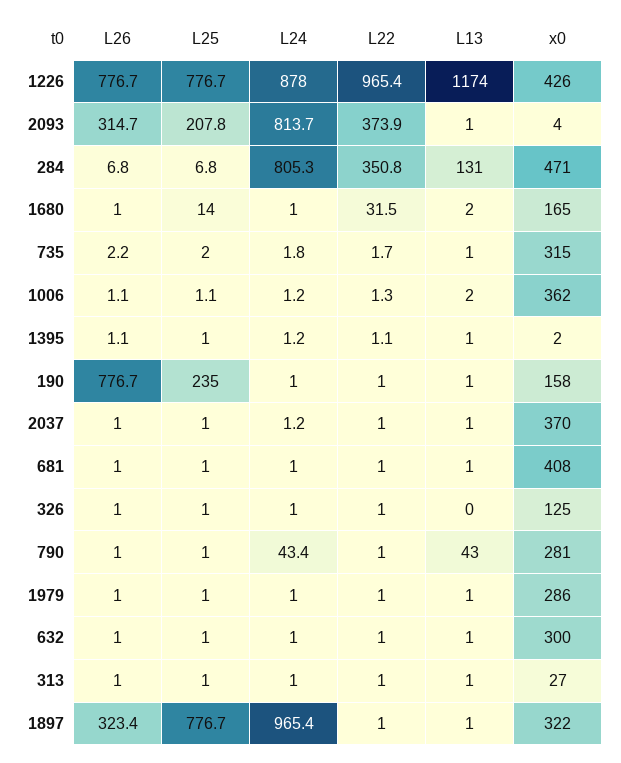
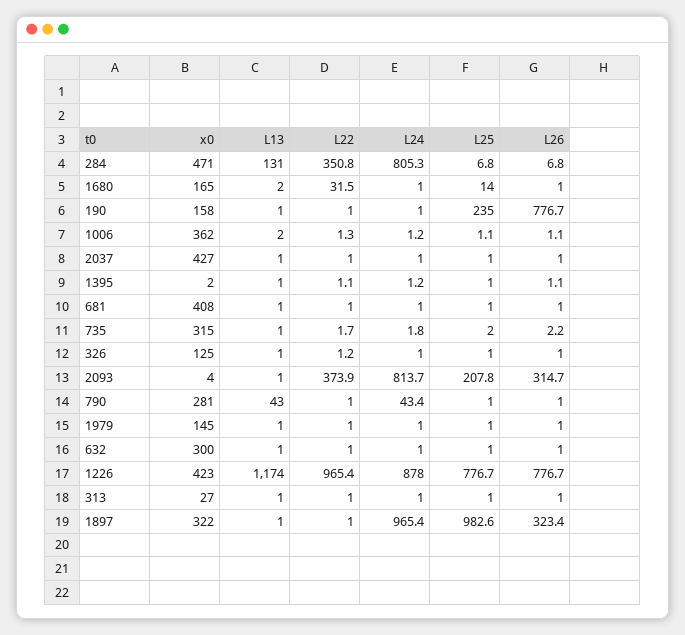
  {
    "L26": {
      "1226": 776.7,
      "2093": 314.7,
      "284": 6.8,
      "1680": 1,
      "735": 2.2,
      "1006": 1.1,
      "1395": 1.1,
      "190": 776.7,
      "2037": 1,
      "681": 1,
      "326": 1,
      "790": 1,
      "1979": 1,
      "632": 1,
      "313": 1,
      "1897": 323.4
    },
    "L25": {
      "1226": 776.7,
      "2093": 207.8,
      "284": 6.8,
      "1680": 14,
      "735": 2,
      "1006": 1.1,
      "1395": 1,
      "190": 235,
      "2037": 1,
      "681": 1,
      "326": 1,
      "790": 1,
      "1979": 1,
      "632": 1,
      "313": 1,
-     "1897": 776.7
+     "1897": 982.6
    },
    "L24": {
      "1226": 878,
      "2093": 813.7,
      "284": 805.3,
      "1680": 1,
      "735": 1.8,
      "1006": 1.2,
      "1395": 1.2,
      "190": 1,
-     "2037": 1.2,
+     "2037": 1,
      "681": 1,
      "326": 1,
      "790": 43.4,
      "1979": 1,
      "632": 1,
      "313": 1,
      "1897": 965.4
    },
    "L22": {
      "1226": 965.4,
      "2093": 373.9,
      "284": 350.8,
      "1680": 31.5,
      "735": 1.7,
      "1006": 1.3,
      "1395": 1.1,
      "190": 1,
      "2037": 1,
      "681": 1,
-     "326": 1,
+     "326": 1.2,
      "790": 1,
      "1979": 1,
      "632": 1,
      "313": 1,
      "1897": 1
    },
    "L13": {
      "1226": 1174,
      "2093": 1,
      "284": 131,
      "1680": 2,
      "735": 1,
      "1006": 2,
      "1395": 1,
      "190": 1,
      "2037": 1,
      "681": 1,
-     "326": 0,
+     "326": 1,
      "790": 43,
      "1979": 1,
      "632": 1,
      "313": 1,
      "1897": 1
    },
    "x0": {
-     "1226": 426,
+     "1226": 423,
      "2093": 4,
      "284": 471,
      "1680": 165,
      "735": 315,
      "1006": 362,
      "1395": 2,
      "190": 158,
-     "2037": 370,
+     "2037": 427,
      "681": 408,
      "326": 125,
      "790": 281,
-     "1979": 286,
+     "1979": 145,
      "632": 300,
      "313": 27,
      "1897": 322
    }
  }

